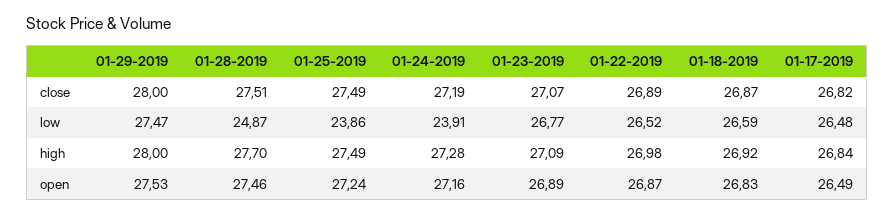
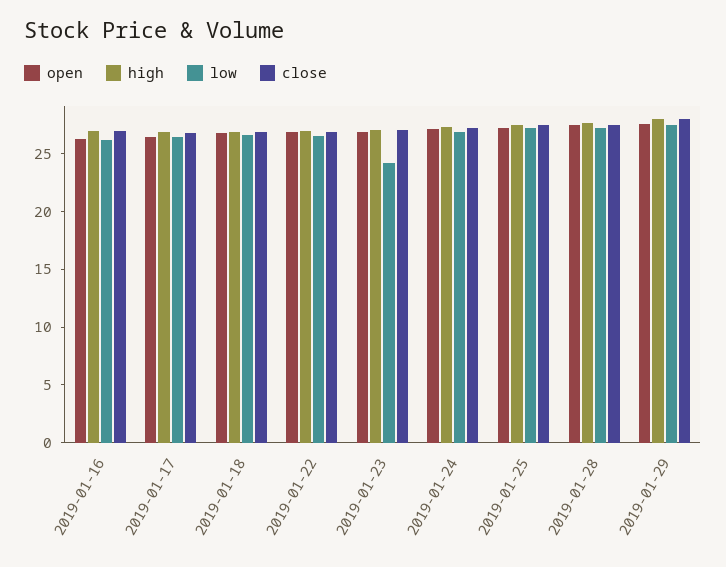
  {
    "close": {
      "01-29-2019": 28,
      "01-28-2019": 27.51,
      "01-25-2019": 27.49,
      "01-24-2019": 27.19,
      "01-23-2019": 27.07,
      "01-22-2019": 26.89,
      "01-18-2019": 26.87,
-     "01-17-2019": 26.82
+     "01-17-2019": 26.82,
+     "2019-01-16": 27
    },
    "low": {
      "01-29-2019": 27.47,
-     "01-28-2019": 24.87,
+     "01-28-2019": 27,
-     "01-25-2019": 23.86,
+     "01-25-2019": 27,
-     "01-24-2019": 23.91,
+     "01-24-2019": 27,
-     "01-23-2019": 26.77,
+     "01-23-2019": 24,
      "01-22-2019": 26.52,
      "01-18-2019": 26.59,
-     "01-17-2019": 26.48
+     "01-17-2019": 26.48,
+     "2019-01-16": 26
    },
    "high": {
      "01-29-2019": 28,
      "01-28-2019": 27.7,
      "01-25-2019": 27.49,
      "01-24-2019": 27.28,
      "01-23-2019": 27.09,
      "01-22-2019": 26.98,
      "01-18-2019": 26.92,
-     "01-17-2019": 26.84
+     "01-17-2019": 26.84,
+     "2019-01-16": 27
    },
    "open": {
      "01-29-2019": 27.53,
      "01-28-2019": 27.46,
      "01-25-2019": 27.24,
      "01-24-2019": 27.16,
      "01-23-2019": 26.89,
      "01-22-2019": 26.87,
      "01-18-2019": 26.83,
-     "01-17-2019": 26.49
+     "01-17-2019": 26.49,
+     "2019-01-16": 26
    }
  }

